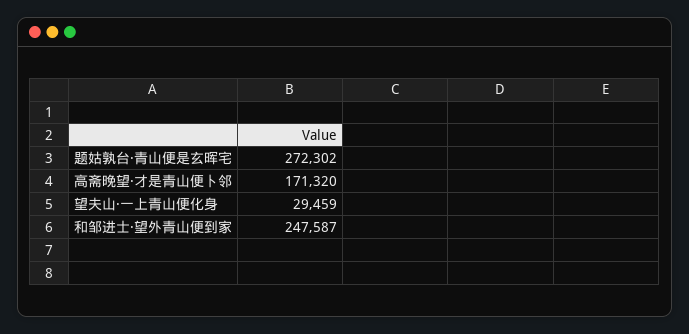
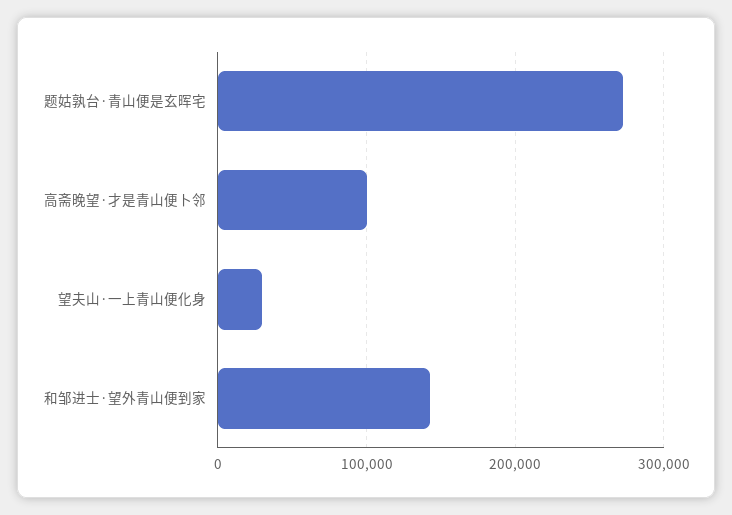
  {
    "题姑孰台·青山便是玄晖宅": 272302,
-   "高斋晚望·才是青山便卜邻": 171320,
+   "高斋晚望·才是青山便卜邻": 100000,
    "望夫山·一上青山便化身": 29459,
-   "和邹进士·望外青山便到家": 247587
+   "和邹进士·望外青山便到家": 140000
  }

